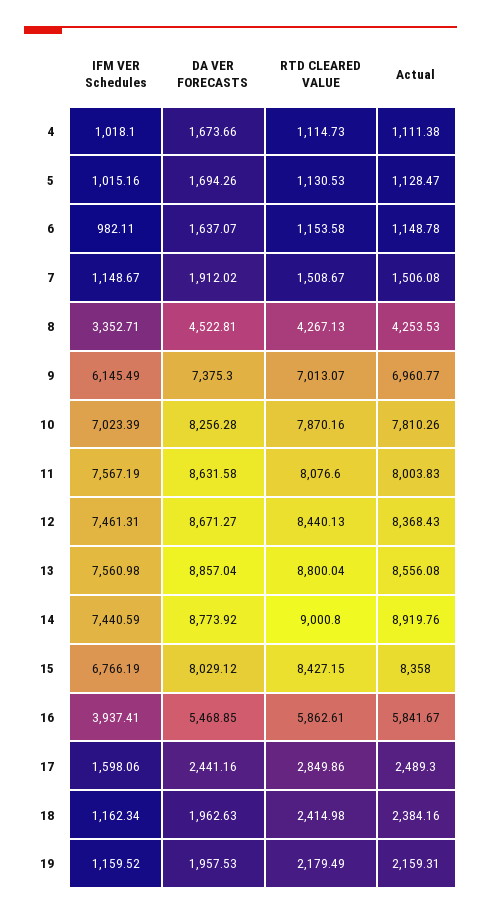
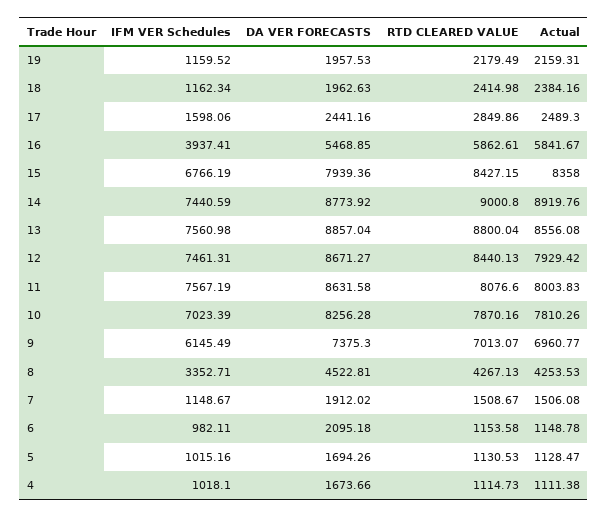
  {
    "IFM VER Schedules": {
      "4": 1018.1,
      "5": 1015.16,
      "6": 982.11,
      "7": 1148.67,
      "8": 3352.71,
      "9": 6145.49,
      "10": 7023.39,
      "11": 7567.19,
      "12": 7461.31,
      "13": 7560.98,
      "14": 7440.59,
      "15": 6766.19,
      "16": 3937.41,
      "17": 1598.06,
      "18": 1162.34,
      "19": 1159.52
    },
    "DA VER FORECASTS": {
      "4": 1673.66,
      "5": 1694.26,
-     "6": 1637.07,
+     "6": 2095.18,
      "7": 1912.02,
      "8": 4522.81,
      "9": 7375.3,
      "10": 8256.28,
      "11": 8631.58,
      "12": 8671.27,
      "13": 8857.04,
      "14": 8773.92,
-     "15": 8029.12,
+     "15": 7939.36,
      "16": 5468.85,
      "17": 2441.16,
      "18": 1962.63,
      "19": 1957.53
    },
    "RTD CLEARED VALUE": {
      "4": 1114.73,
      "5": 1130.53,
      "6": 1153.58,
      "7": 1508.67,
      "8": 4267.13,
      "9": 7013.07,
      "10": 7870.16,
      "11": 8076.6,
      "12": 8440.13,
      "13": 8800.04,
      "14": 9000.8,
      "15": 8427.15,
      "16": 5862.61,
      "17": 2849.86,
      "18": 2414.98,
      "19": 2179.49
    },
    "Actual": {
      "4": 1111.38,
      "5": 1128.47,
      "6": 1148.78,
      "7": 1506.08,
      "8": 4253.53,
      "9": 6960.77,
      "10": 7810.26,
      "11": 8003.83,
-     "12": 8368.43,
+     "12": 7929.42,
      "13": 8556.08,
      "14": 8919.76,
      "15": 8358,
      "16": 5841.67,
      "17": 2489.3,
      "18": 2384.16,
      "19": 2159.31
    }
  }

